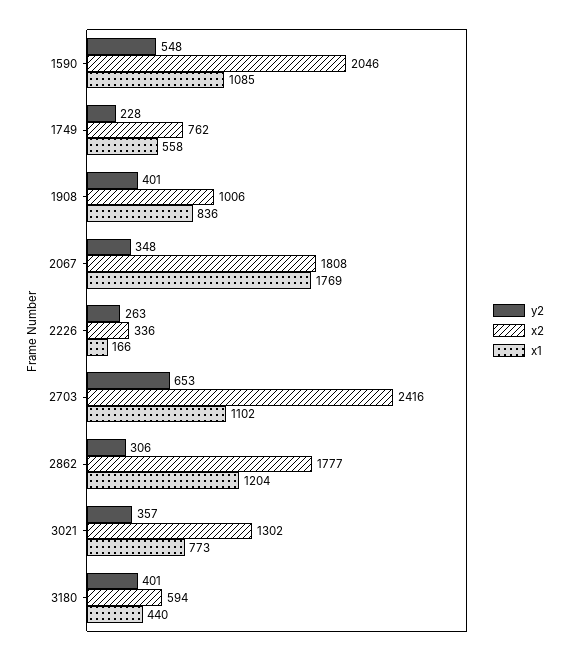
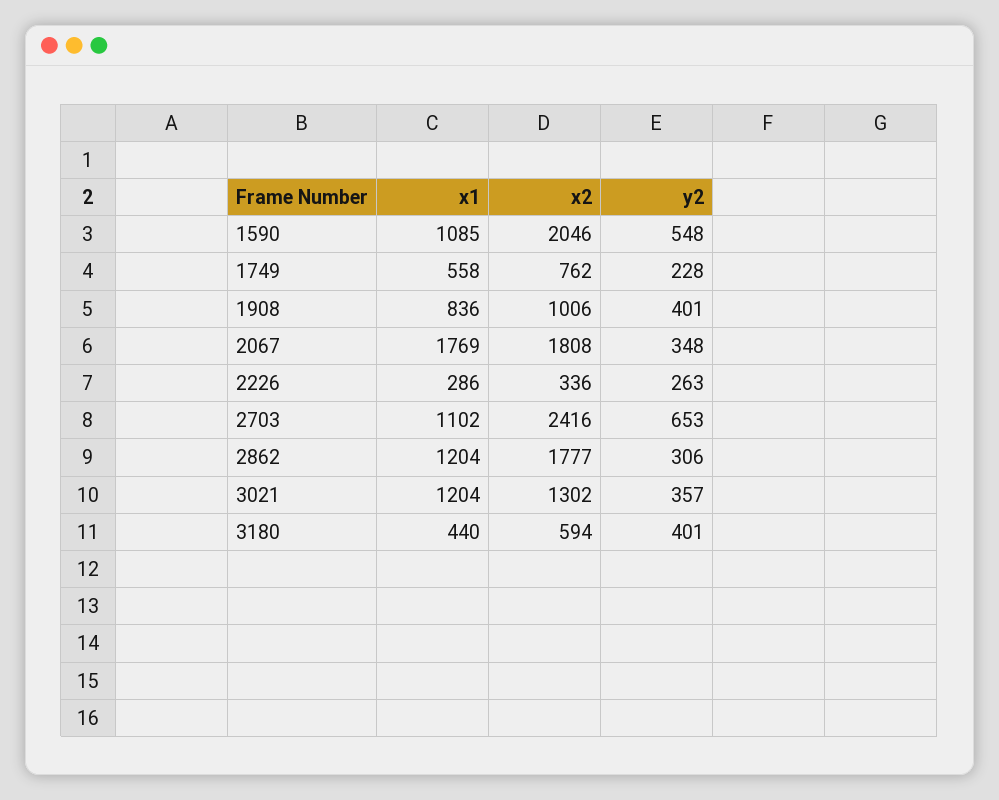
  {
    "y2": {
      "1590": 548,
      "1749": 228,
      "1908": 401,
      "2067": 348,
      "2226": 263,
      "2703": 653,
      "2862": 306,
      "3021": 357,
      "3180": 401
    },
    "x2": {
      "1590": 2046,
      "1749": 762,
      "1908": 1006,
      "2067": 1808,
      "2226": 336,
      "2703": 2416,
      "2862": 1777,
      "3021": 1302,
      "3180": 594
    },
    "x1": {
      "1590": 1085,
      "1749": 558,
      "1908": 836,
      "2067": 1769,
-     "2226": 166,
+     "2226": 286,
      "2703": 1102,
      "2862": 1204,
-     "3021": 773,
+     "3021": 1204,
      "3180": 440
    }
  }

